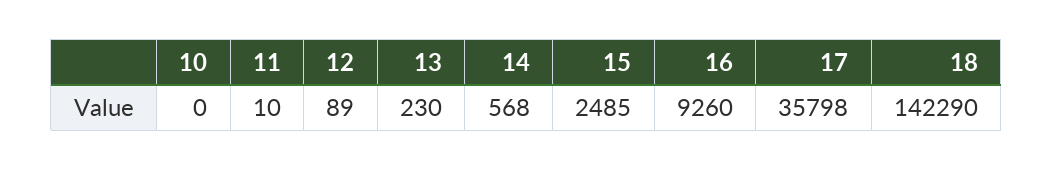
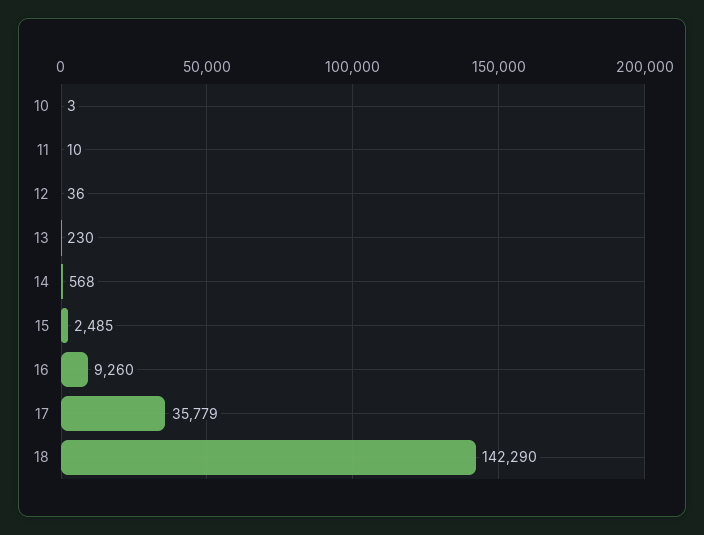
  {
-   "10": 0,
+   "10": 3,
    "11": 10,
-   "12": 89,
+   "12": 36,
    "13": 230,
    "14": 568,
    "15": 2485,
    "16": 9260,
-   "17": 35798,
+   "17": 35779,
    "18": 142290
  }

